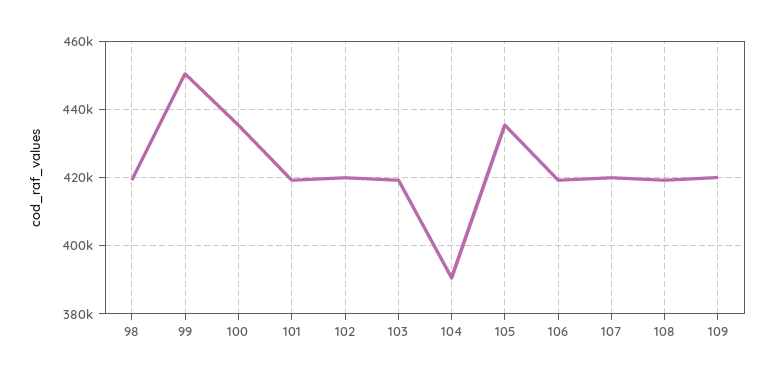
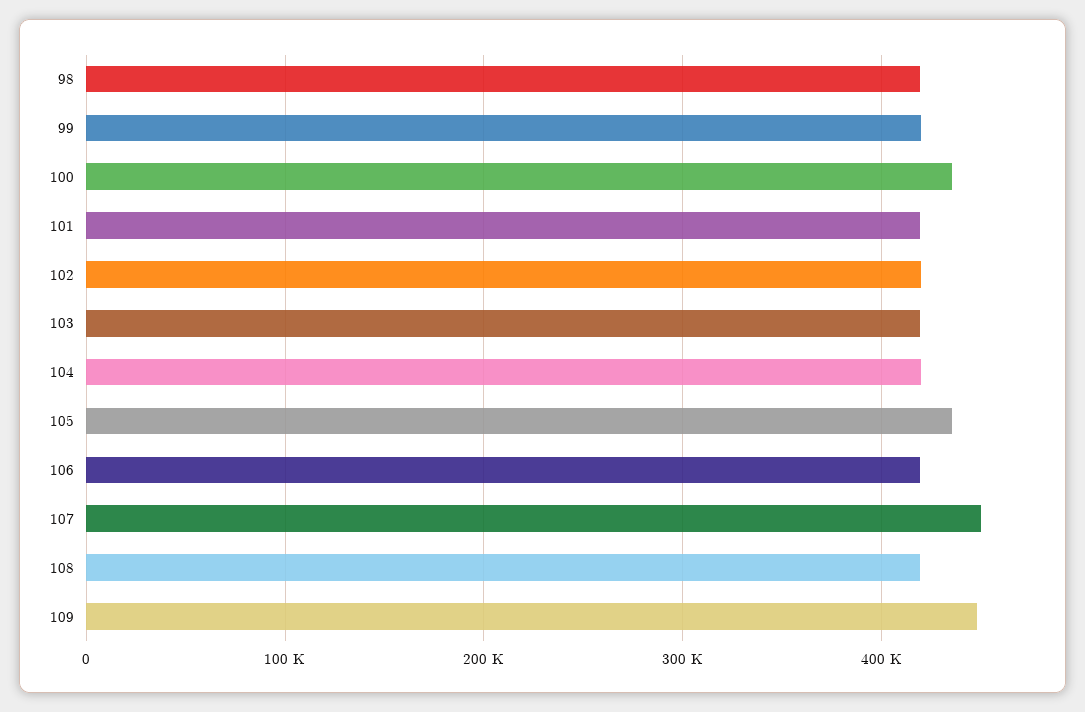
  {
    "98": 420000,
-   "99": 450000,
+   "99": 420000,
    "100": 436000,
    "101": 420000,
    "102": 420000,
    "103": 420000,
-   "104": 390000,
+   "104": 420000,
    "105": 436000,
    "106": 420000,
-   "107": 420000,
+   "107": 450000,
    "108": 420000,
-   "109": 420000
+   "109": 450000
  }

